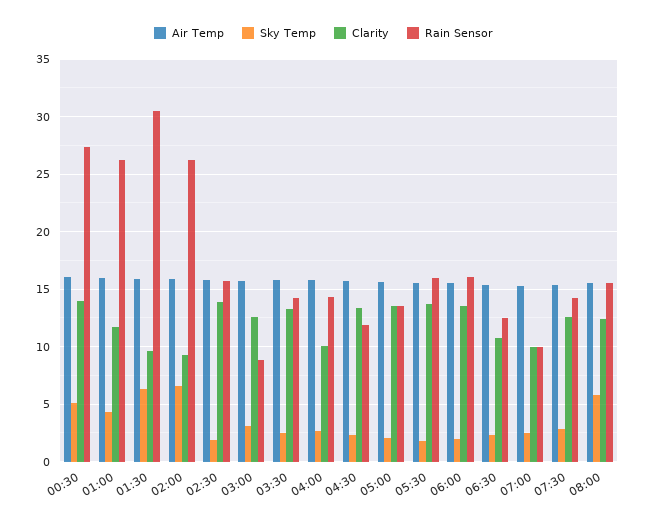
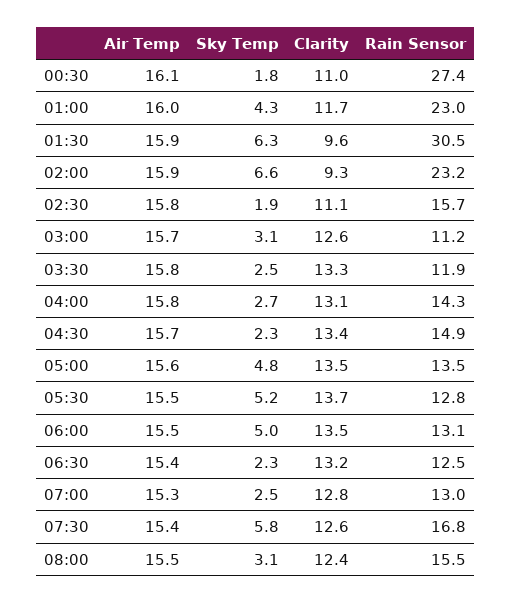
  {
    "Air Temp": {
      "00:30": 16.1,
      "01:00": 16,
      "01:30": 15.9,
      "02:00": 15.9,
      "02:30": 15.8,
      "03:00": 15.7,
      "03:30": 15.8,
      "04:00": 15.8,
      "04:30": 15.7,
      "05:00": 15.6,
      "05:30": 15.5,
      "06:00": 15.5,
      "06:30": 15.4,
      "07:00": 15.3,
      "07:30": 15.4,
      "08:00": 15.5
    },
    "Sky Temp": {
-     "00:30": 5,
+     "00:30": 1.8,
      "01:00": 4.3,
      "01:30": 6.3,
      "02:00": 6.6,
      "02:30": 1.9,
      "03:00": 3.1,
      "03:30": 2.5,
      "04:00": 2.7,
      "04:30": 2.3,
-     "05:00": 2,
+     "05:00": 4.8,
-     "05:30": 2,
+     "05:30": 5.2,
-     "06:00": 2,
+     "06:00": 5,
      "06:30": 2.3,
      "07:00": 2.5,
-     "07:30": 3,
+     "07:30": 5.8,
-     "08:00": 6
+     "08:00": 3.1
    },
    "Clarity": {
-     "00:30": 14,
+     "00:30": 11,
      "01:00": 11.7,
      "01:30": 9.6,
      "02:00": 9.3,
-     "02:30": 14,
+     "02:30": 11.1,
      "03:00": 12.6,
      "03:30": 13.3,
-     "04:00": 10,
+     "04:00": 13.1,
      "04:30": 13.4,
      "05:00": 13.5,
      "05:30": 13.7,
      "06:00": 13.5,
-     "06:30": 11,
+     "06:30": 13.2,
-     "07:00": 10,
+     "07:00": 12.8,
      "07:30": 12.6,
      "08:00": 12.4
    },
    "Rain Sensor": {
      "00:30": 27.4,
-     "01:00": 26,
+     "01:00": 23,
      "01:30": 30.5,
-     "02:00": 26,
+     "02:00": 23.2,
      "02:30": 15.7,
-     "03:00": 9,
+     "03:00": 11.2,
-     "03:30": 14,
+     "03:30": 11.9,
      "04:00": 14.3,
-     "04:30": 12,
+     "04:30": 14.9,
      "05:00": 13.5,
-     "05:30": 16,
+     "05:30": 12.8,
-     "06:00": 16,
+     "06:00": 13.1,
      "06:30": 12.5,
-     "07:00": 10,
+     "07:00": 13,
-     "07:30": 14,
+     "07:30": 16.8,
      "08:00": 15.5
    }
  }

